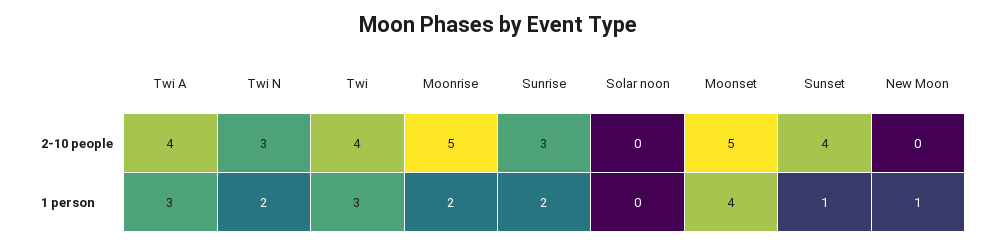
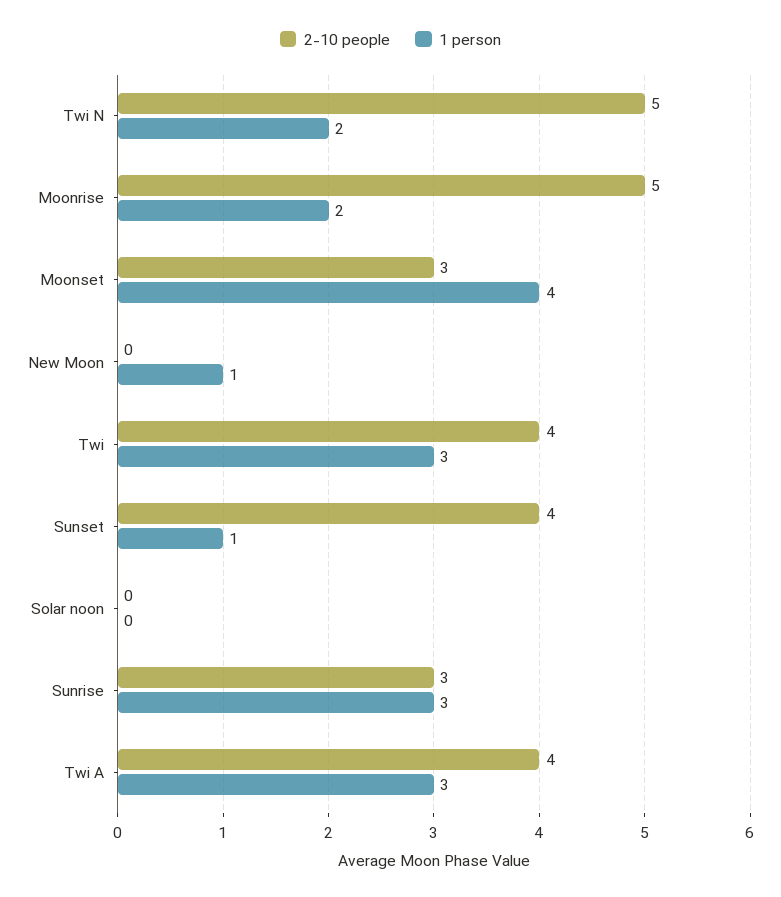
  {
    "2-10 people": {
      "Twi A": 4,
-     "Twi N": 3,
+     "Twi N": 5,
      "Twi": 4,
      "Moonrise": 5,
      "Sunrise": 3,
      "Solar noon": 0,
-     "Moonset": 5,
+     "Moonset": 3,
      "Sunset": 4,
      "New Moon": 0
    },
    "1 person": {
      "Twi A": 3,
      "Twi N": 2,
      "Twi": 3,
      "Moonrise": 2,
-     "Sunrise": 2,
+     "Sunrise": 3,
      "Solar noon": 0,
      "Moonset": 4,
      "Sunset": 1,
      "New Moon": 1
    }
  }

